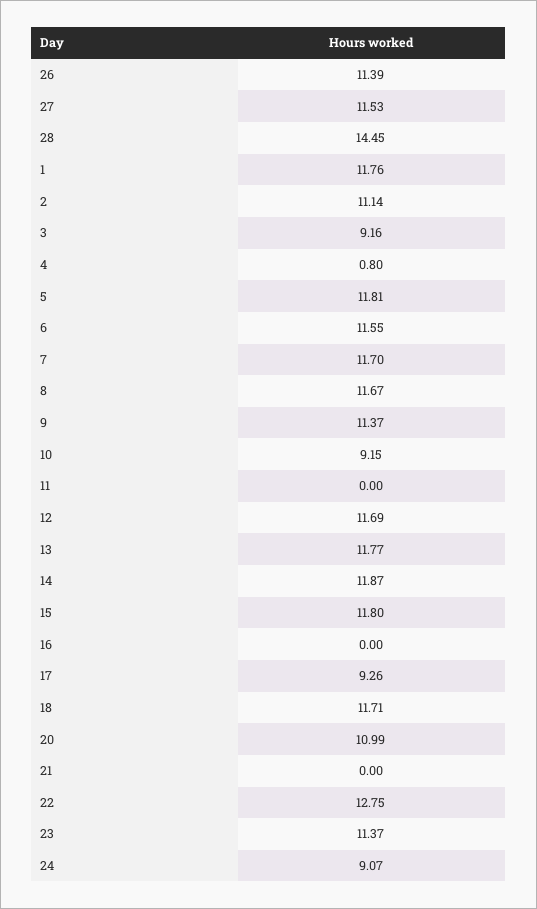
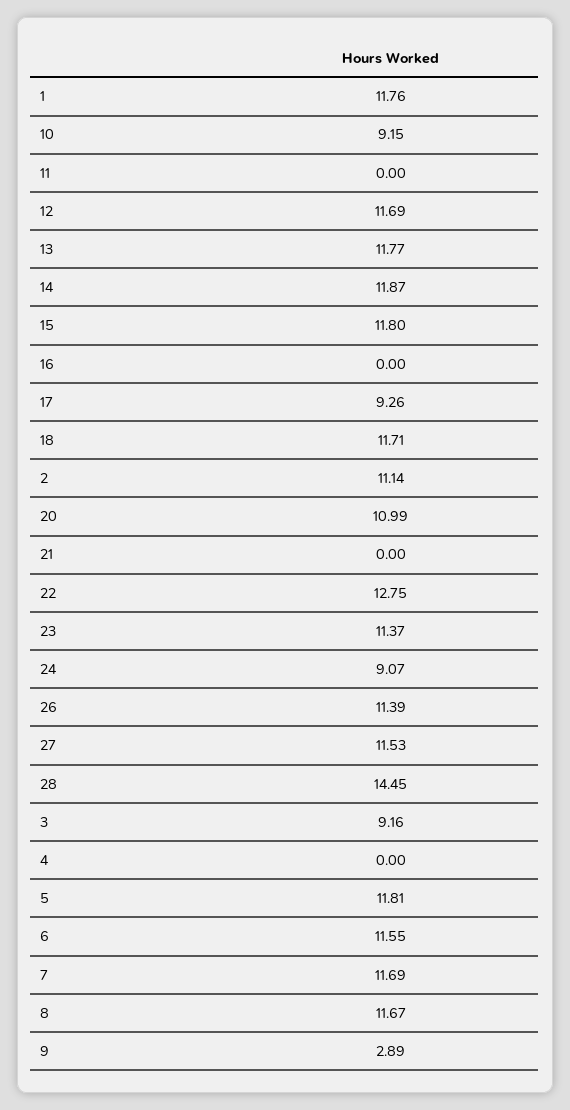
  {
    "26": 11.39,
    "27": 11.53,
    "28": 14.45,
    "1": 11.76,
    "2": 11.14,
    "3": 9.16,
-   "4": 0.8,
+   "4": 0,
    "5": 11.81,
    "6": 11.55,
-   "7": 11.7,
+   "7": 11.69,
    "8": 11.67,
-   "9": 11.37,
+   "9": 2.89,
    "10": 9.15,
    "11": 0,
    "12": 11.69,
    "13": 11.77,
    "14": 11.87,
    "15": 11.8,
    "16": 0,
    "17": 9.26,
    "18": 11.71,
    "20": 10.99,
    "21": 0,
    "22": 12.75,
    "23": 11.37,
    "24": 9.07
  }

